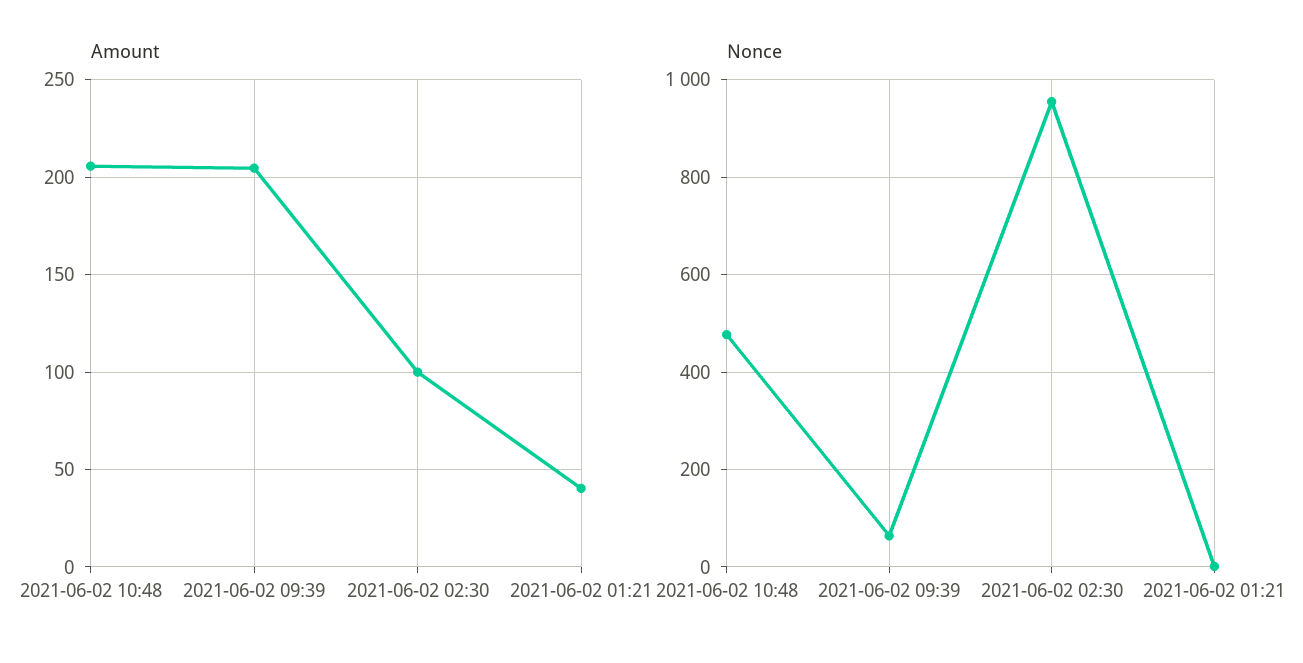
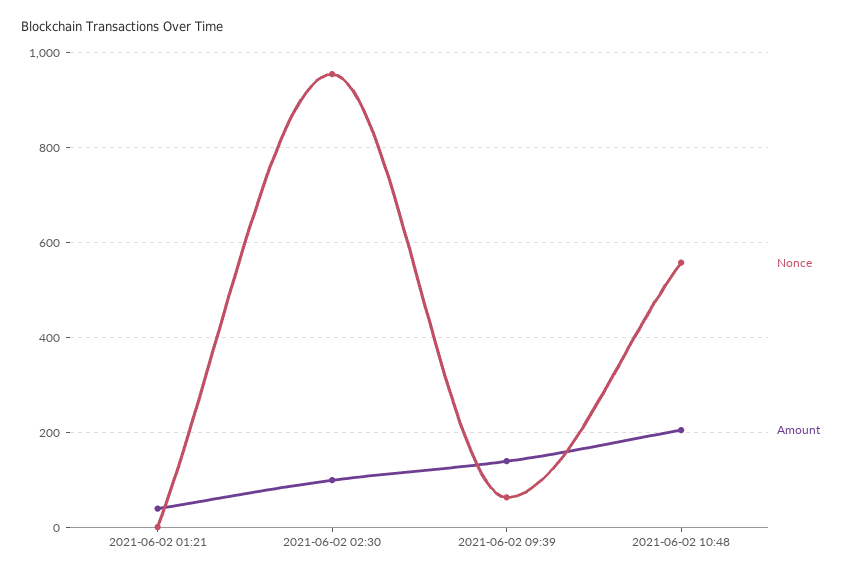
  {
    "Amount": {
      "2021-06-02 10:48": 205,
-     "2021-06-02 09:39": 205,
+     "2021-06-02 09:39": 140,
      "2021-06-02 02:30": 100,
      "2021-06-02 01:21": 40
    },
    "Nonce": {
-     "2021-06-02 10:48": 480,
+     "2021-06-02 10:48": 560,
      "2021-06-02 09:39": 60,
      "2021-06-02 02:30": 960,
      "2021-06-02 01:21": 0
    }
  }

